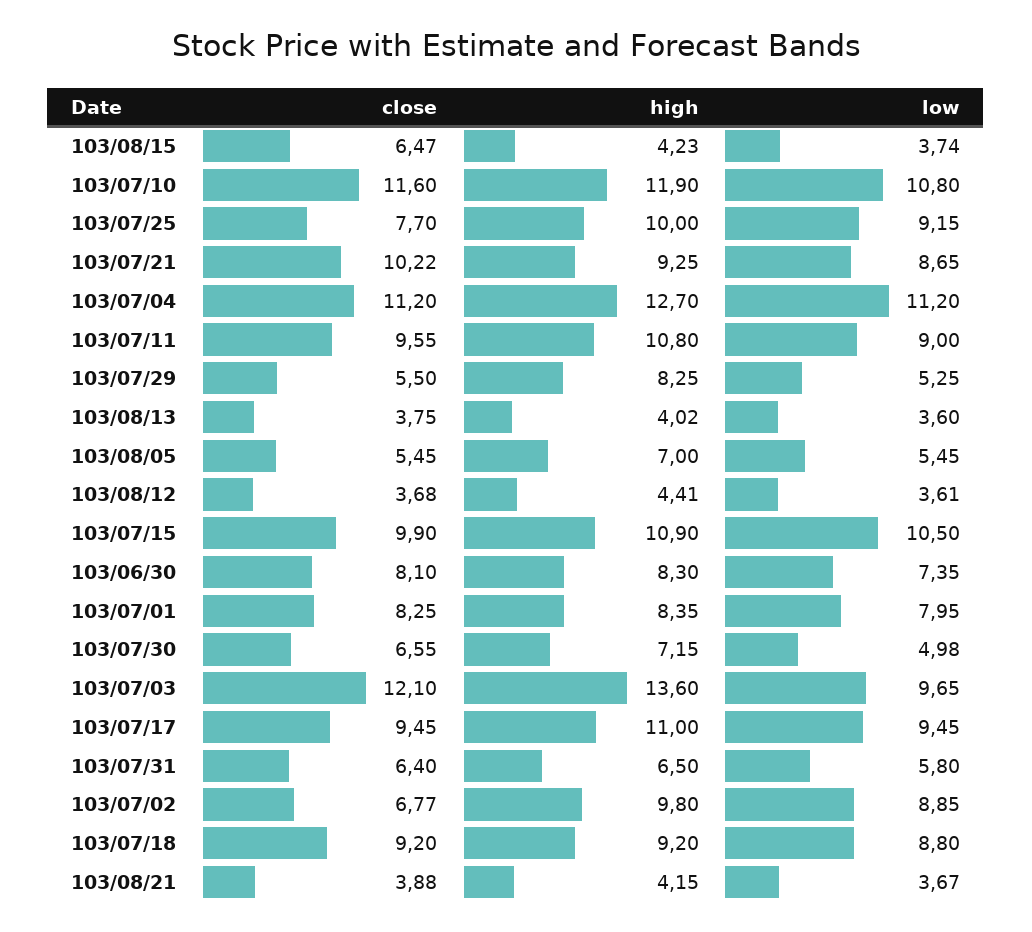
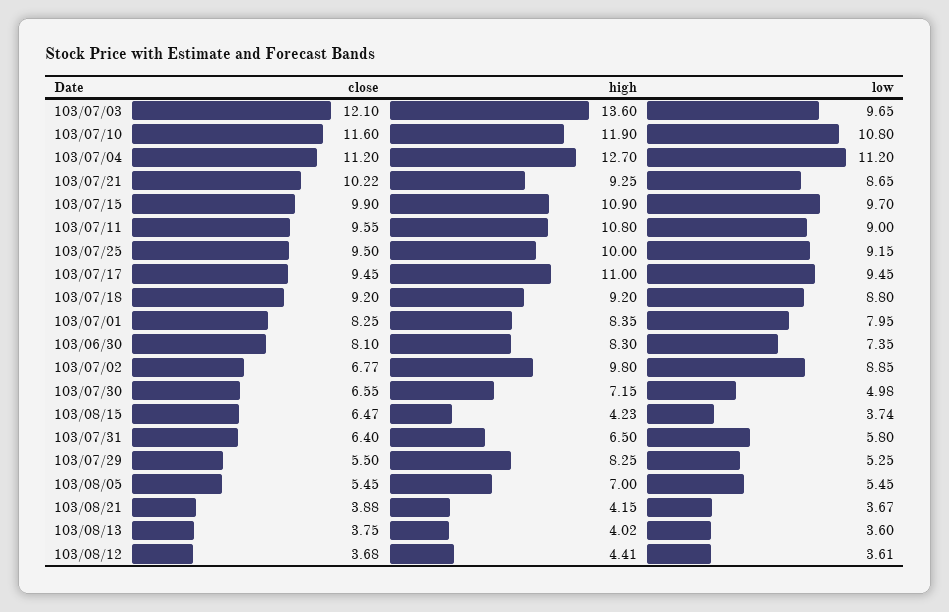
  {
    "close": {
      "103/08/15": 6.47,
      "103/07/10": 11.6,
-     "103/07/25": 7.7,
+     "103/07/25": 9.5,
      "103/07/21": 10.22,
      "103/07/04": 11.2,
      "103/07/11": 9.55,
      "103/07/29": 5.5,
      "103/08/13": 3.75,
      "103/08/05": 5.45,
      "103/08/12": 3.68,
      "103/07/15": 9.9,
      "103/06/30": 8.1,
      "103/07/01": 8.25,
      "103/07/30": 6.55,
      "103/07/03": 12.1,
      "103/07/17": 9.45,
      "103/07/31": 6.4,
      "103/07/02": 6.77,
      "103/07/18": 9.2,
      "103/08/21": 3.88
    },
    "high": {
      "103/08/15": 4.23,
      "103/07/10": 11.9,
      "103/07/25": 10,
      "103/07/21": 9.25,
      "103/07/04": 12.7,
      "103/07/11": 10.8,
      "103/07/29": 8.25,
      "103/08/13": 4.02,
      "103/08/05": 7,
      "103/08/12": 4.41,
      "103/07/15": 10.9,
      "103/06/30": 8.3,
      "103/07/01": 8.35,
      "103/07/30": 7.15,
      "103/07/03": 13.6,
      "103/07/17": 11,
      "103/07/31": 6.5,
      "103/07/02": 9.8,
      "103/07/18": 9.2,
      "103/08/21": 4.15
    },
    "low": {
      "103/08/15": 3.74,
      "103/07/10": 10.8,
      "103/07/25": 9.15,
      "103/07/21": 8.65,
      "103/07/04": 11.2,
      "103/07/11": 9,
      "103/07/29": 5.25,
      "103/08/13": 3.6,
      "103/08/05": 5.45,
      "103/08/12": 3.61,
-     "103/07/15": 10.5,
+     "103/07/15": 9.7,
      "103/06/30": 7.35,
      "103/07/01": 7.95,
      "103/07/30": 4.98,
      "103/07/03": 9.65,
      "103/07/17": 9.45,
      "103/07/31": 5.8,
      "103/07/02": 8.85,
      "103/07/18": 8.8,
      "103/08/21": 3.67
    }
  }

